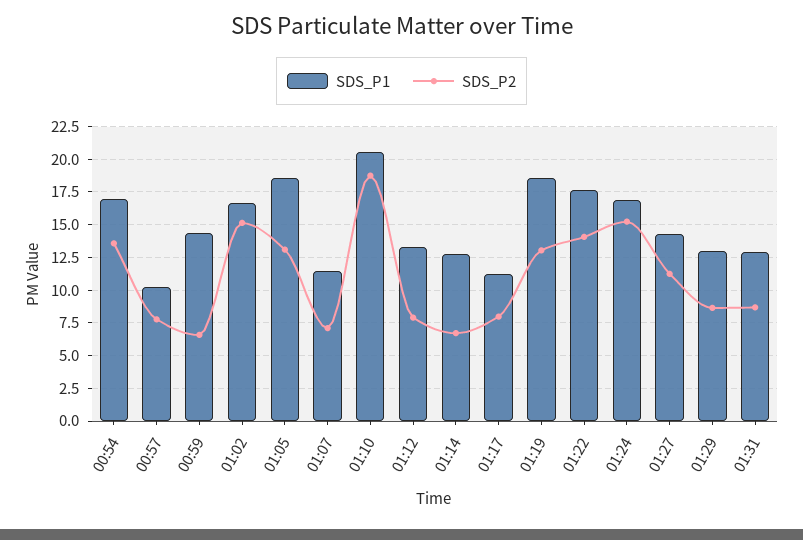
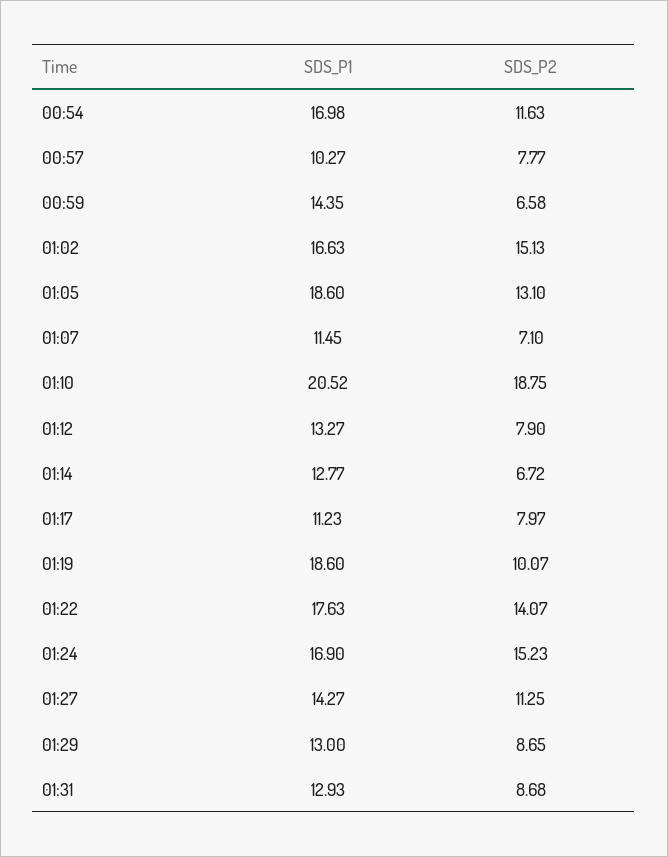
  {
    "SDS_P1": {
      "00:54": 16.98,
      "00:57": 10.27,
      "00:59": 14.35,
      "01:02": 16.63,
      "01:05": 18.6,
      "01:07": 11.45,
      "01:10": 20.52,
      "01:12": 13.27,
      "01:14": 12.77,
      "01:17": 11.23,
      "01:19": 18.6,
      "01:22": 17.63,
      "01:24": 16.9,
      "01:27": 14.27,
      "01:29": 13,
      "01:31": 12.93
    },
    "SDS_P2": {
-     "00:54": 13.5,
+     "00:54": 11.63,
      "00:57": 7.77,
      "00:59": 6.58,
      "01:02": 15.13,
      "01:05": 13.1,
      "01:07": 7.1,
      "01:10": 18.75,
      "01:12": 7.9,
      "01:14": 6.72,
      "01:17": 7.97,
-     "01:19": 13,
+     "01:19": 10.07,
      "01:22": 14.07,
      "01:24": 15.23,
      "01:27": 11.25,
      "01:29": 8.65,
      "01:31": 8.68
    }
  }

